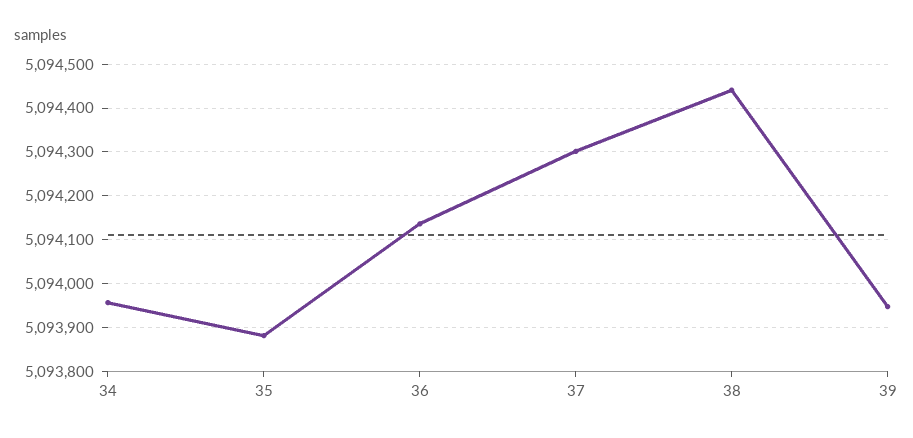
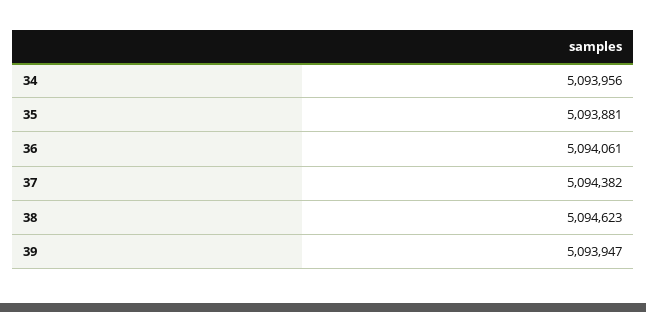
  {
    "34": 5093956,
    "35": 5093881,
-   "36": 5094140,
+   "36": 5094061,
-   "37": 5094300,
+   "37": 5094382,
-   "38": 5094440,
+   "38": 5094623,
    "39": 5093947
  }

